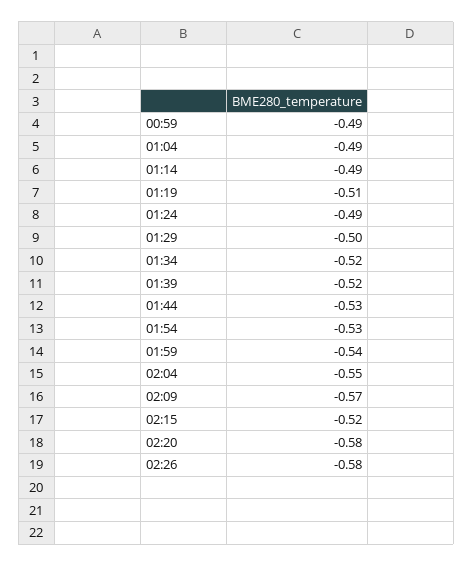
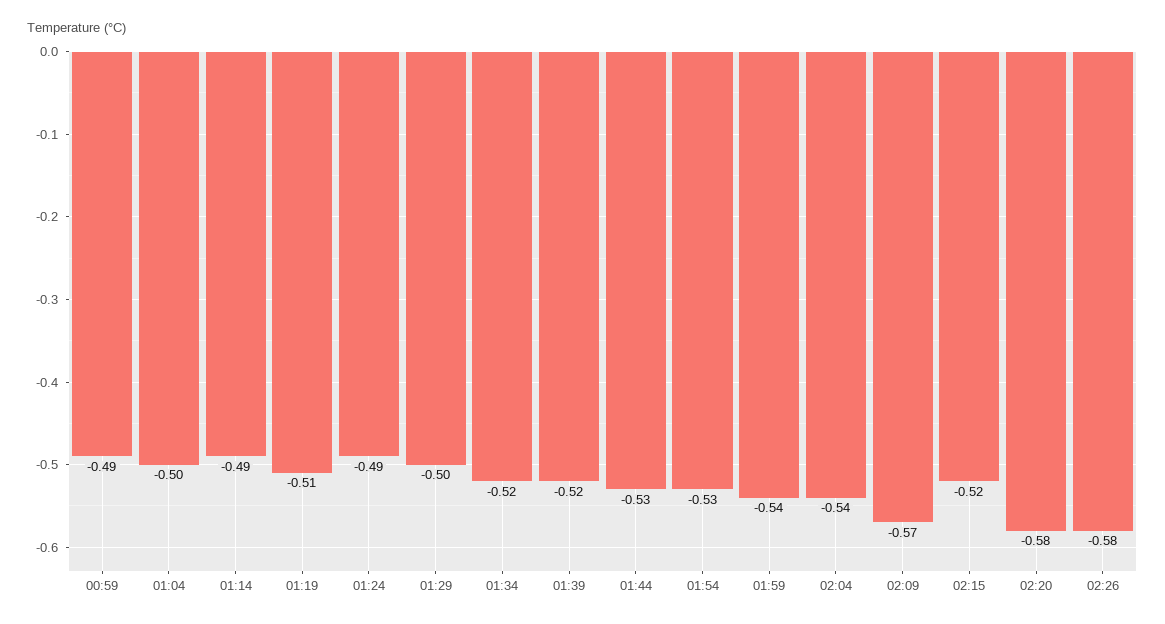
  {
    "00:59": -0.49,
-   "01:04": -0.49,
+   "01:04": -0.5,
    "01:14": -0.49,
    "01:19": -0.51,
    "01:24": -0.49,
    "01:29": -0.5,
    "01:34": -0.52,
    "01:39": -0.52,
    "01:44": -0.53,
    "01:54": -0.53,
    "01:59": -0.54,
-   "02:04": -0.55,
+   "02:04": -0.54,
    "02:09": -0.57,
    "02:15": -0.52,
    "02:20": -0.58,
    "02:26": -0.58
  }

